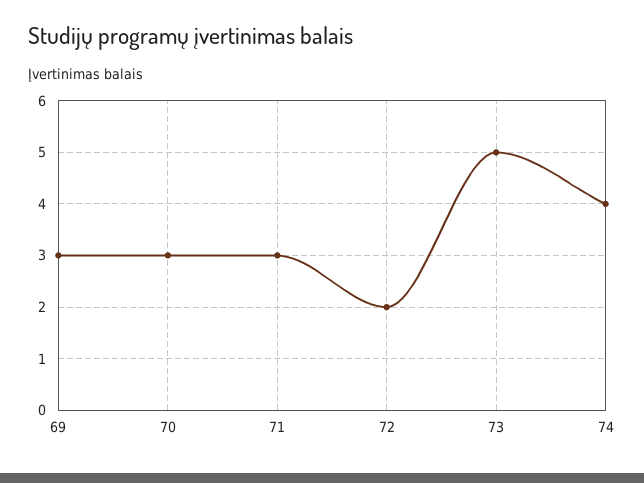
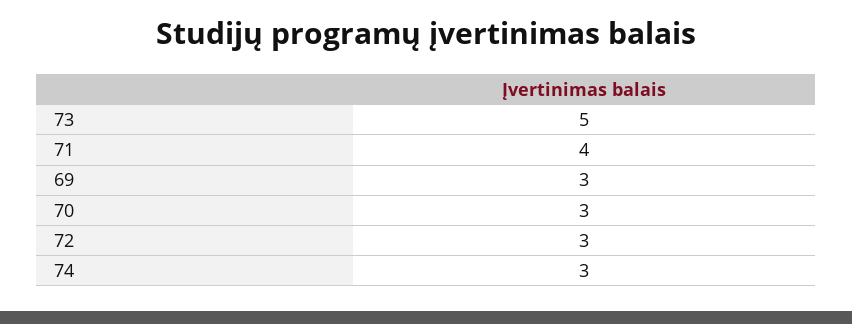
  {
    "69": 3,
    "70": 3,
-   "71": 3,
+   "71": 4,
-   "72": 2,
+   "72": 3,
    "73": 5,
-   "74": 4
+   "74": 3
  }

